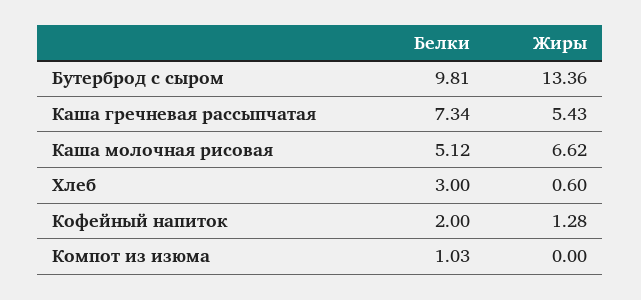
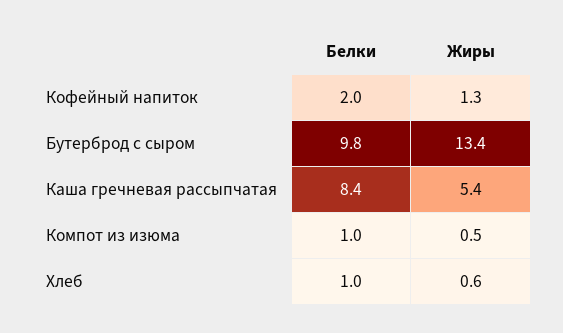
  {
    "Белки": {
      "Бутерброд с сыром": 9.81,
-     "Каша гречневая рассыпчатая": 7.34,
+     "Каша гречневая рассыпчатая": 8.4,
-     "Каша молочная рисовая": 5.12,
-     "Хлеб": 3,
+     "Хлеб": 1,
      "Кофейный напиток": 2,
      "Компот из изюма": 1.03
    },
    "Жиры": {
      "Бутерброд с сыром": 13.36,
      "Каша гречневая рассыпчатая": 5.43,
-     "Каша молочная рисовая": 6.62,
      "Хлеб": 0.6,
      "Кофейный напиток": 1.28,
-     "Компот из изюма": 0
+     "Компот из изюма": 0.5
    }
  }

